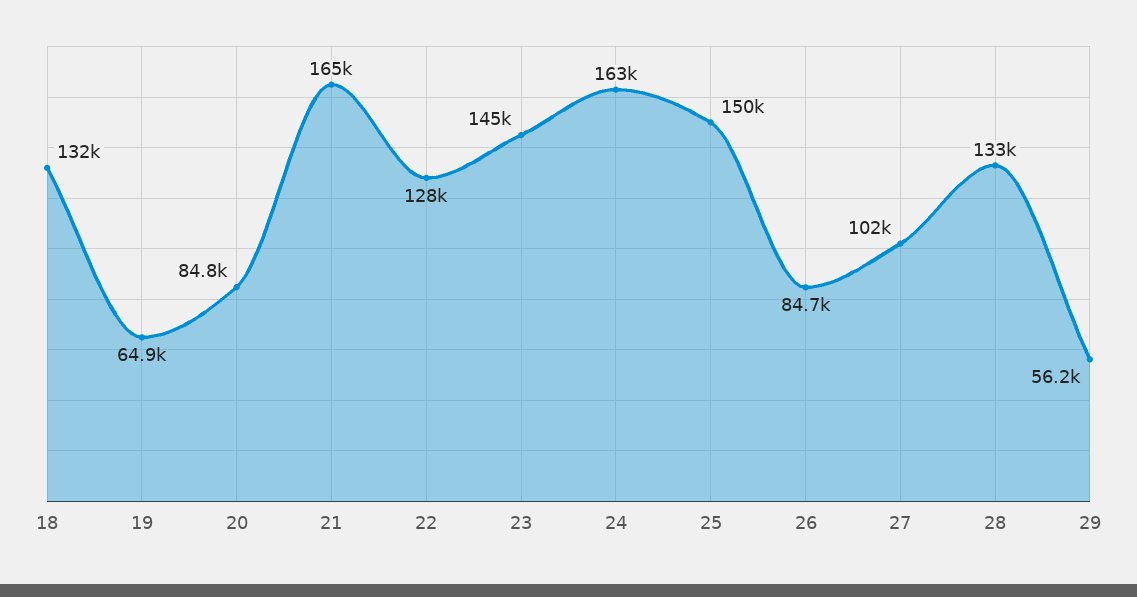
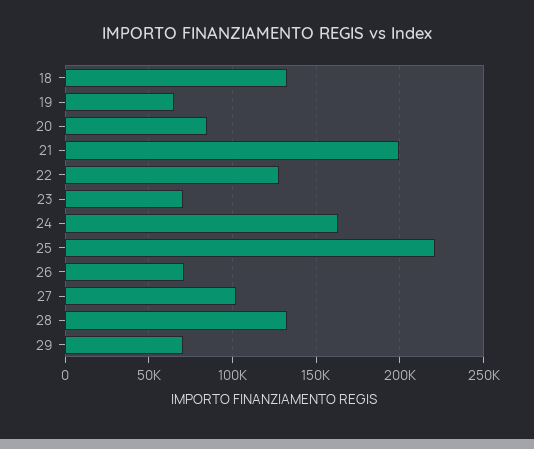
  {
    "18": 132000,
    "19": 64900,
    "20": 84800,
-   "21": 165000,
+   "21": 200000,
    "22": 128000,
-   "23": 145000,
+   "23": 70000,
    "24": 163000,
-   "25": 150000,
+   "25": 220000,
-   "26": 84700,
+   "26": 70000,
    "27": 102000,
    "28": 133000,
-   "29": 56200
+   "29": 70000
  }

